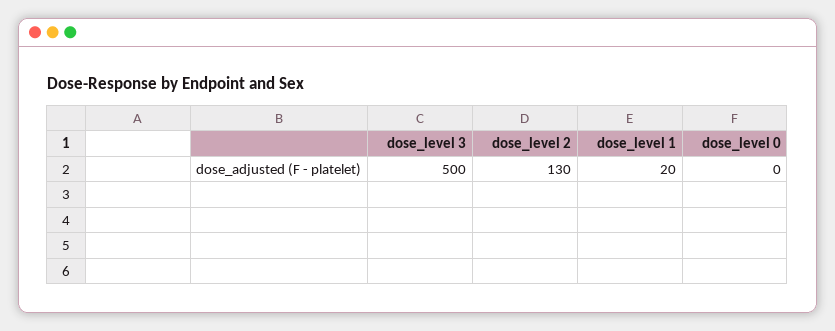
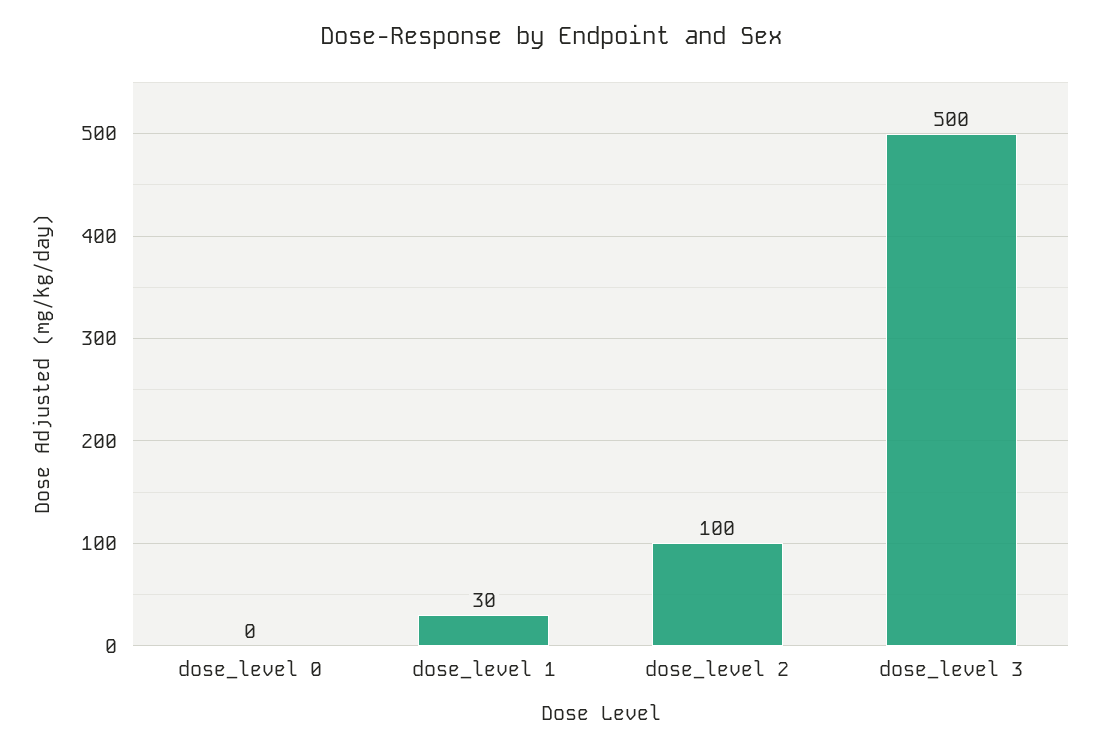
  {
    "dose_level 3": 500,
-   "dose_level 2": 130,
+   "dose_level 2": 100,
-   "dose_level 1": 20,
+   "dose_level 1": 30,
    "dose_level 0": 0
  }

